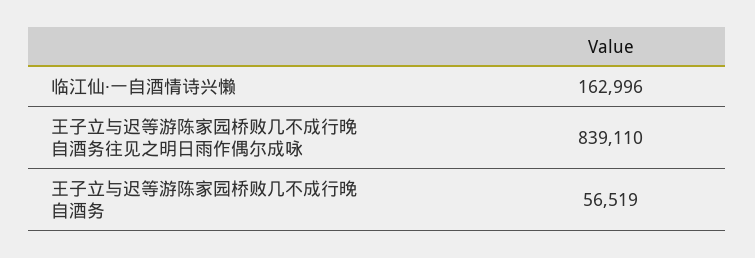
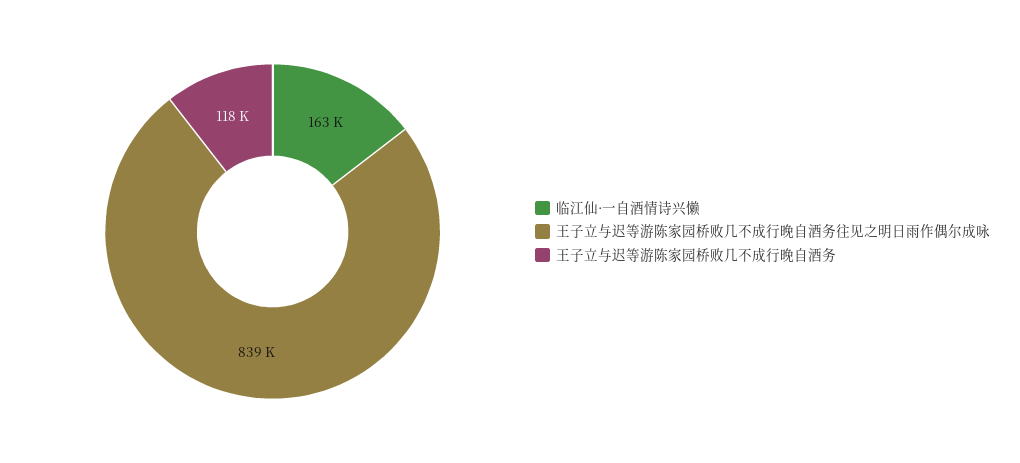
  {
    "临江仙·一自酒情诗兴懒": 162996,
    "王子立与迟等游陈家园桥败几不成行晚自酒务往见之明日雨作偶尔成咏": 839110,
-   "王子立与迟等游陈家园桥败几不成行晚自酒务": 56519
+   "王子立与迟等游陈家园桥败几不成行晚自酒务": 118000
  }

